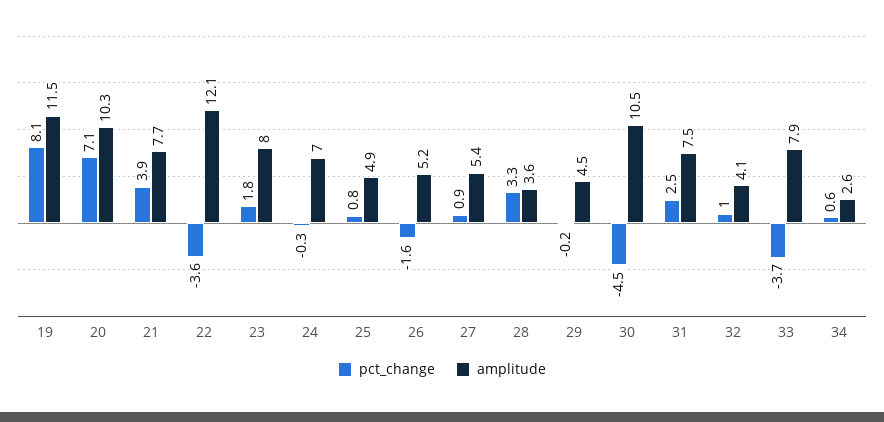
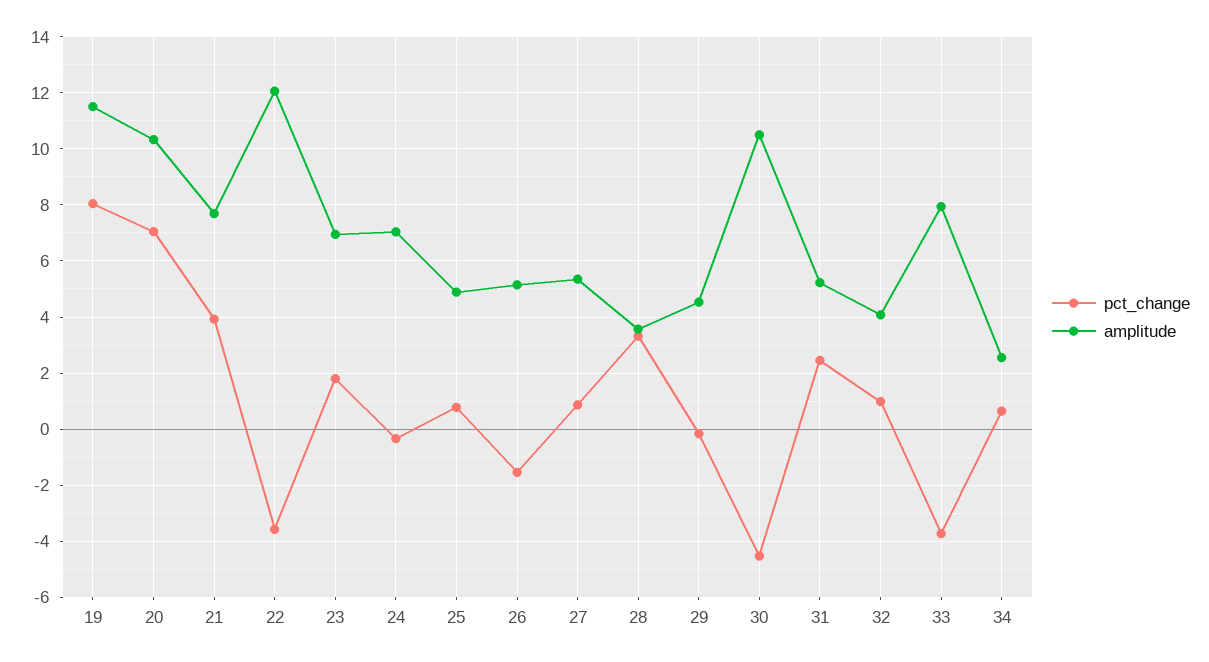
  {
    "pct_change": {
      "19": 8.1,
      "20": 7.1,
      "21": 3.9,
      "22": -3.6,
      "23": 1.8,
      "24": -0.3,
      "25": 0.8,
      "26": -1.6,
      "27": 0.9,
      "28": 3.3,
      "29": -0.2,
      "30": -4.5,
      "31": 2.5,
      "32": 1,
      "33": -3.7,
      "34": 0.6
    },
    "amplitude": {
      "19": 11.5,
      "20": 10.3,
      "21": 7.7,
      "22": 12.1,
-     "23": 8,
+     "23": 7,
      "24": 7,
      "25": 4.9,
      "26": 5.2,
      "27": 5.4,
      "28": 3.6,
      "29": 4.5,
      "30": 10.5,
-     "31": 7.5,
+     "31": 5.25,
      "32": 4.1,
      "33": 7.9,
      "34": 2.6
    }
  }

